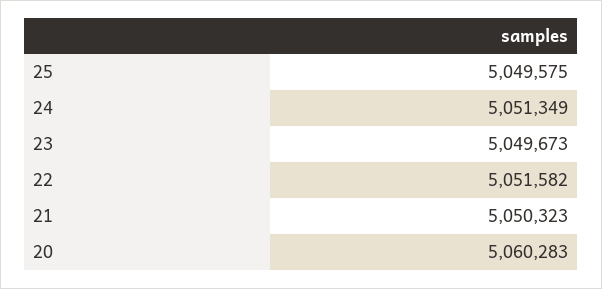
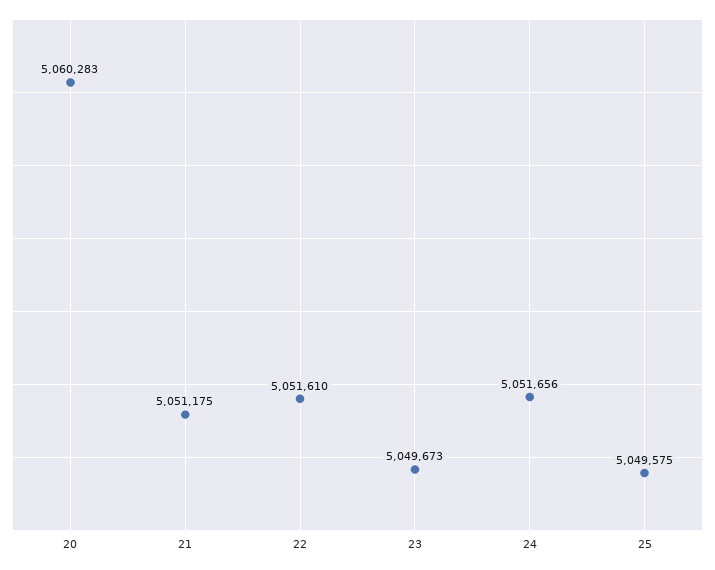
  {
    "25": 5049575,
-   "24": 5051349,
+   "24": 5051656,
    "23": 5049673,
-   "22": 5051582,
+   "22": 5051610,
-   "21": 5050323,
+   "21": 5051175,
    "20": 5060283
  }

